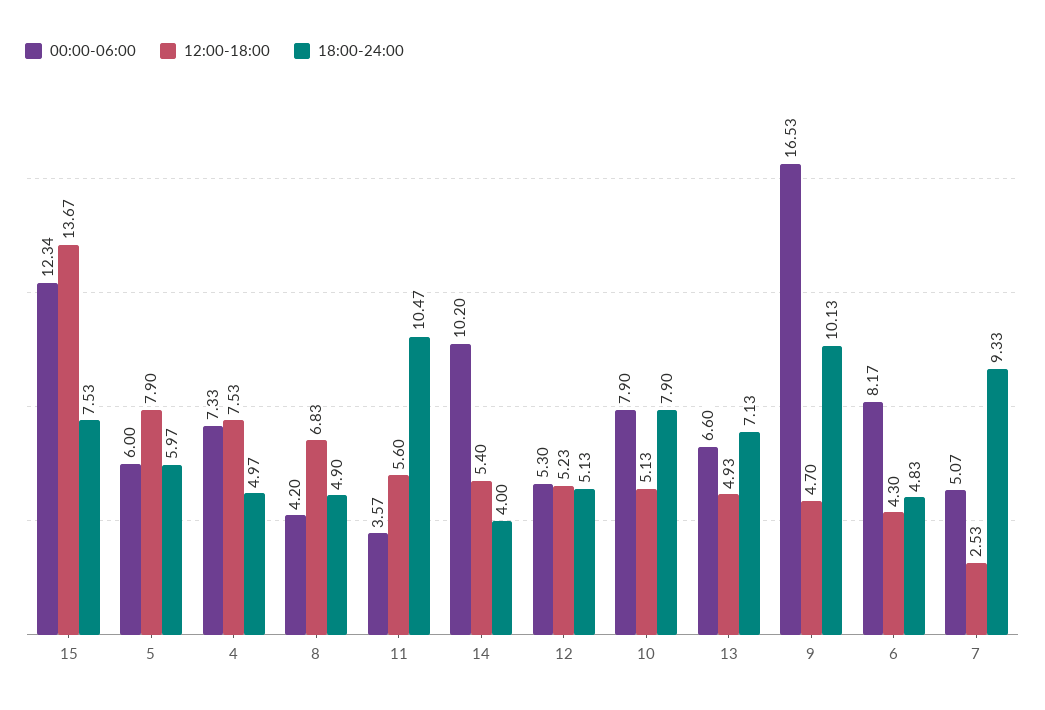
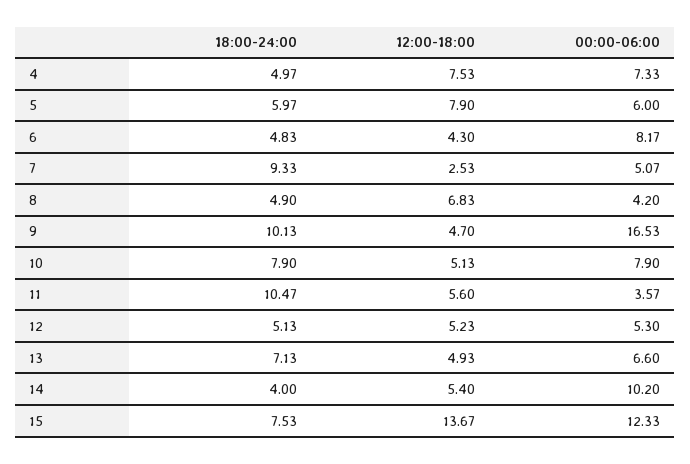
  {
    "00:00-06:00": {
-     "15": 12.34,
+     "15": 12.33,
      "5": 6,
      "4": 7.33,
      "8": 4.2,
      "11": 3.57,
      "14": 10.2,
      "12": 5.3,
      "10": 7.9,
      "13": 6.6,
      "9": 16.53,
      "6": 8.17,
      "7": 5.07
    },
    "12:00-18:00": {
      "15": 13.67,
      "5": 7.9,
      "4": 7.53,
      "8": 6.83,
      "11": 5.6,
      "14": 5.4,
      "12": 5.23,
      "10": 5.13,
      "13": 4.93,
      "9": 4.7,
      "6": 4.3,
      "7": 2.53
    },
    "18:00-24:00": {
      "15": 7.53,
      "5": 5.97,
      "4": 4.97,
      "8": 4.9,
      "11": 10.47,
      "14": 4,
      "12": 5.13,
      "10": 7.9,
      "13": 7.13,
      "9": 10.13,
      "6": 4.83,
      "7": 9.33
    }
  }

